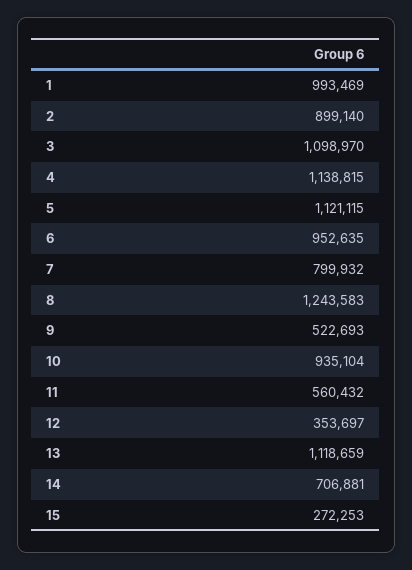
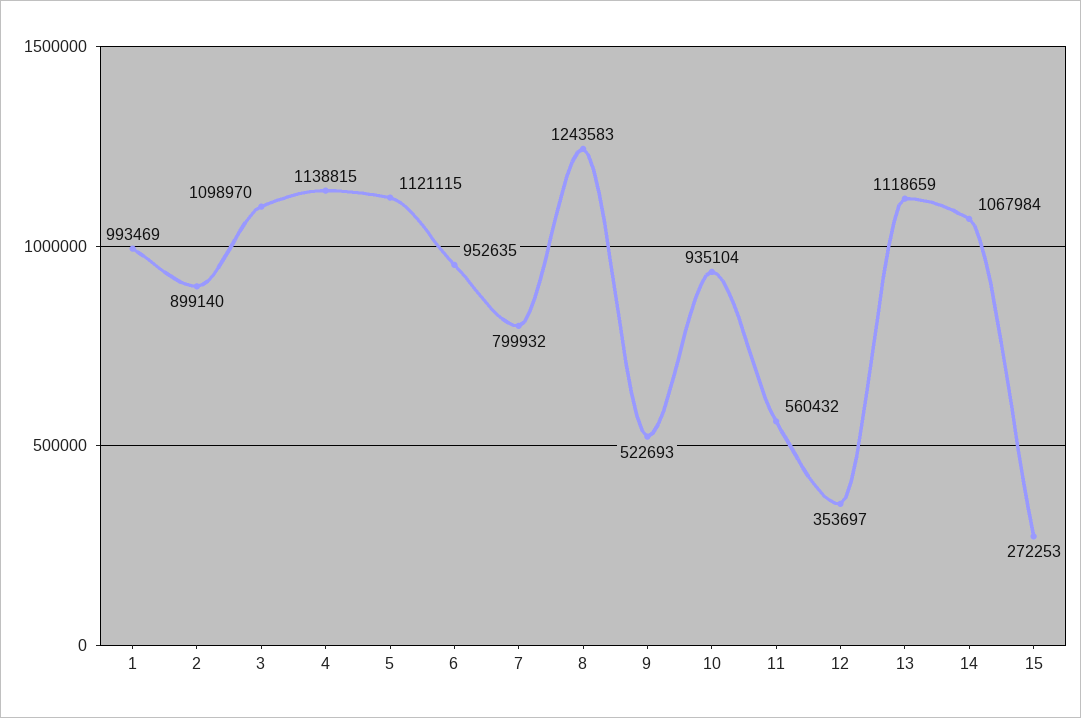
  {
    "1": 993469,
    "2": 899140,
    "3": 1098970,
    "4": 1138815,
    "5": 1121115,
    "6": 952635,
    "7": 799932,
    "8": 1243583,
    "9": 522693,
    "10": 935104,
    "11": 560432,
    "12": 353697,
    "13": 1118659,
-   "14": 706881,
+   "14": 1067984,
    "15": 272253
  }

